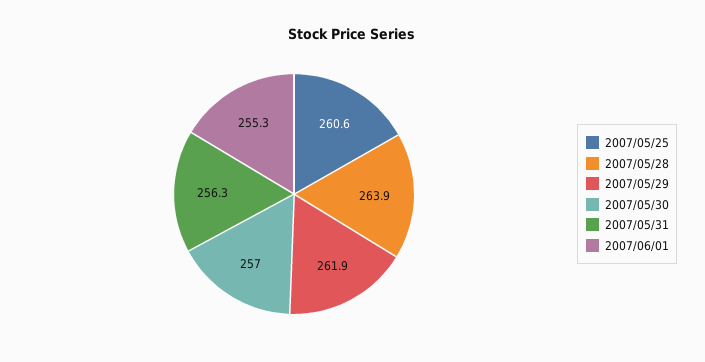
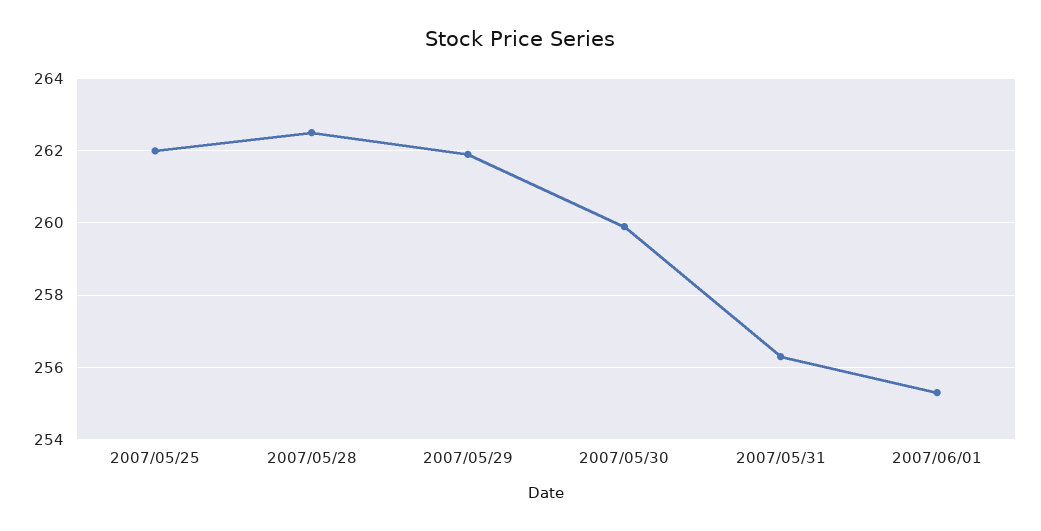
  {
-   "2007/05/25": 260.6,
+   "2007/05/25": 262,
-   "2007/05/28": 263.9,
+   "2007/05/28": 262.5,
    "2007/05/29": 261.9,
-   "2007/05/30": 257,
+   "2007/05/30": 260,
    "2007/05/31": 256.3,
    "2007/06/01": 255.3
  }

